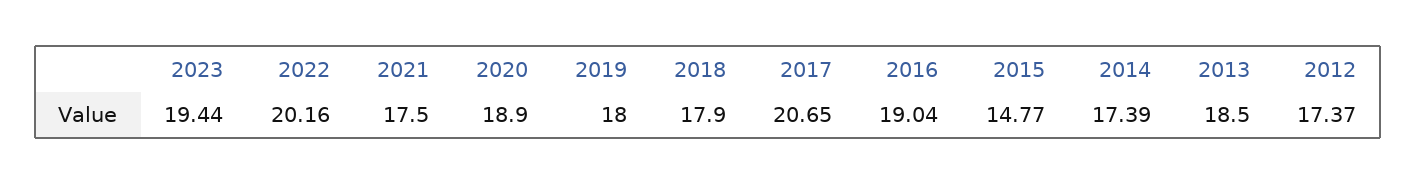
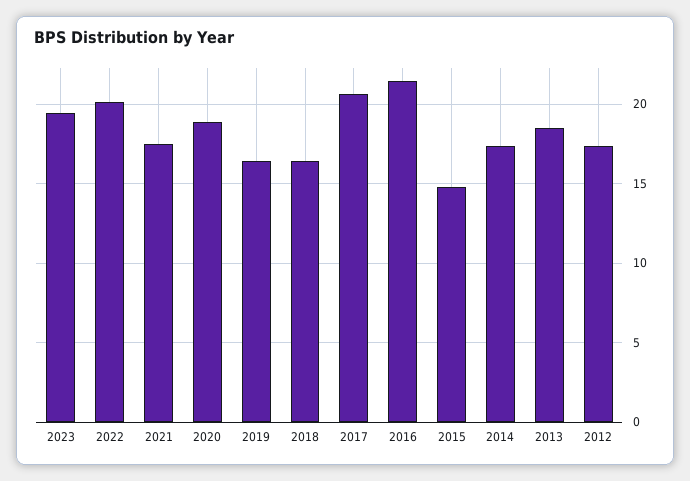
  {
    "2023": 19.44,
    "2022": 20.16,
    "2021": 17.5,
    "2020": 18.9,
-   "2019": 18,
+   "2019": 16.5,
-   "2018": 17.9,
+   "2018": 16.5,
    "2017": 20.65,
-   "2016": 19.04,
+   "2016": 21.5,
    "2015": 14.77,
    "2014": 17.39,
    "2013": 18.5,
    "2012": 17.37
  }

